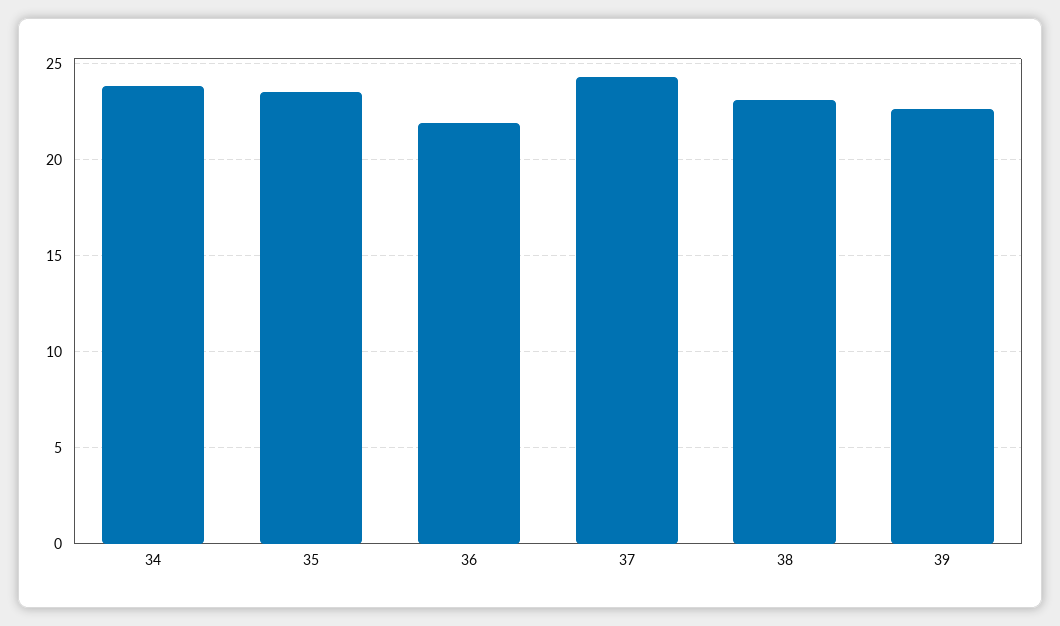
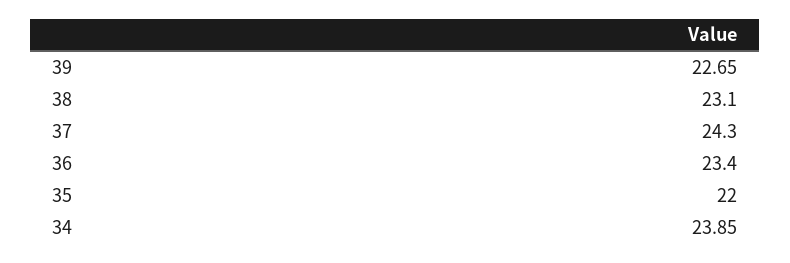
  {
    "34": 23.85,
-   "35": 23.5,
+   "35": 22,
-   "36": 22,
+   "36": 23.4,
    "37": 24.3,
    "38": 23.1,
    "39": 22.65
  }

